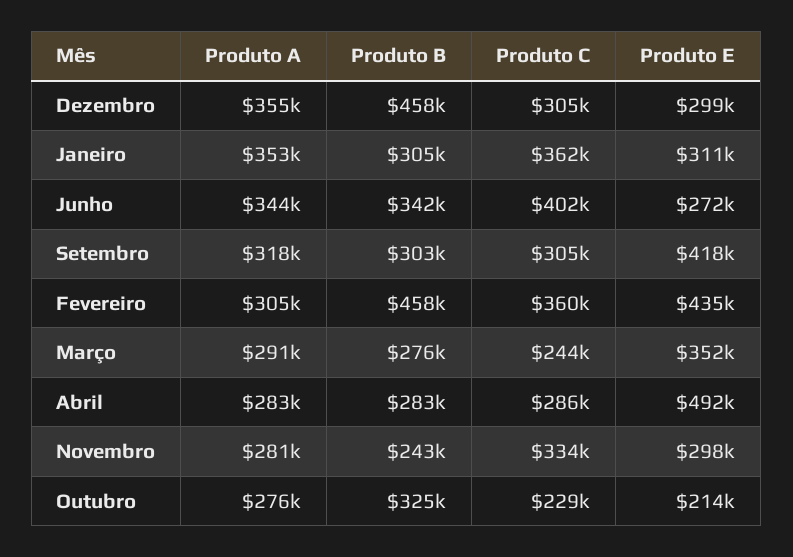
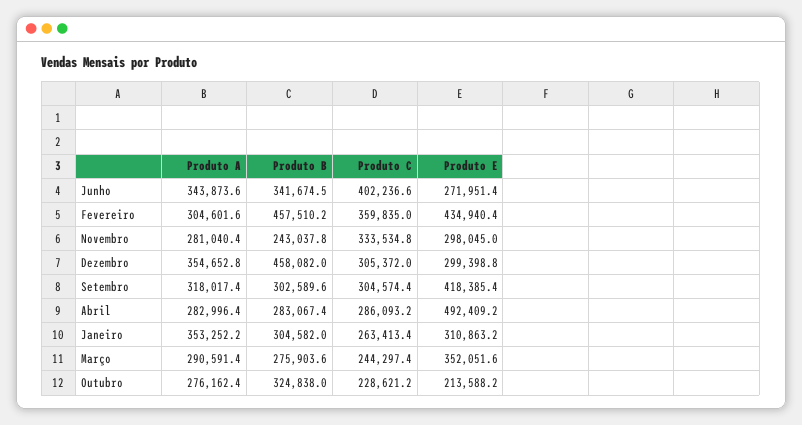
  {
    "Produto A": {
      "Dezembro": 354652.8,
      "Janeiro": 353252.2,
      "Junho": 343873.6,
      "Setembro": 318017.4,
      "Fevereiro": 304601.6,
      "Março": 290591.4,
      "Abril": 282996.4,
      "Novembro": 281040.4,
      "Outubro": 276162.4
    },
    "Produto B": {
      "Dezembro": 458082,
      "Janeiro": 304582,
      "Junho": 341674.5,
      "Setembro": 302589.6,
      "Fevereiro": 457510.2,
      "Março": 275903.6,
      "Abril": 283067.4,
      "Novembro": 243037.8,
      "Outubro": 324838
    },
    "Produto C": {
      "Dezembro": 305372,
-     "Janeiro": 362000,
+     "Janeiro": 263413.4,
      "Junho": 402236.6,
      "Setembro": 304574.4,
      "Fevereiro": 359835,
      "Março": 244297.4,
      "Abril": 286093.2,
      "Novembro": 333534.8,
      "Outubro": 228621.2
    },
    "Produto E": {
      "Dezembro": 299398.8,
      "Janeiro": 310863.2,
      "Junho": 271951.4,
      "Setembro": 418385.4,
      "Fevereiro": 434940.4,
      "Março": 352051.6,
      "Abril": 492409.2,
      "Novembro": 298045,
      "Outubro": 213588.2
    }
  }

